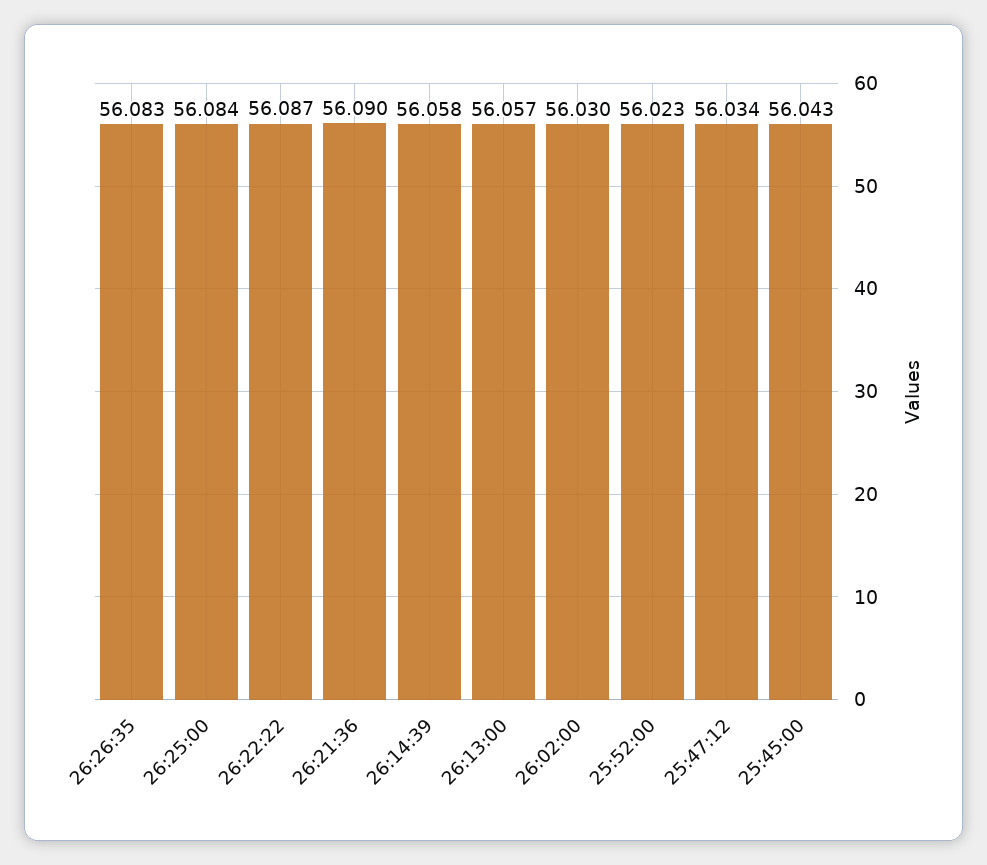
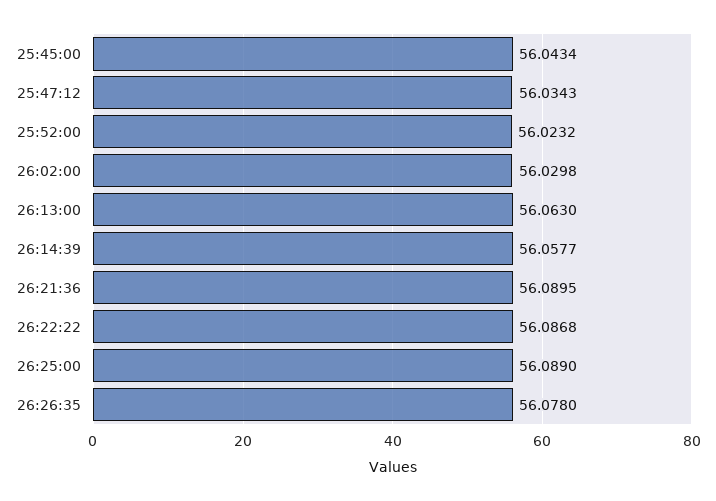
  {
-   "26:26:35": 56.083,
+   "26:26:35": 56.078,
-   "26:25:00": 56.084,
+   "26:25:00": 56.089,
    "26:22:22": 56.0868,
    "26:21:36": 56.0895,
    "26:14:39": 56.0577,
-   "26:13:00": 56.057,
+   "26:13:00": 56.063,
    "26:02:00": 56.0298,
    "25:52:00": 56.0232,
    "25:47:12": 56.0343,
    "25:45:00": 56.0434
  }

